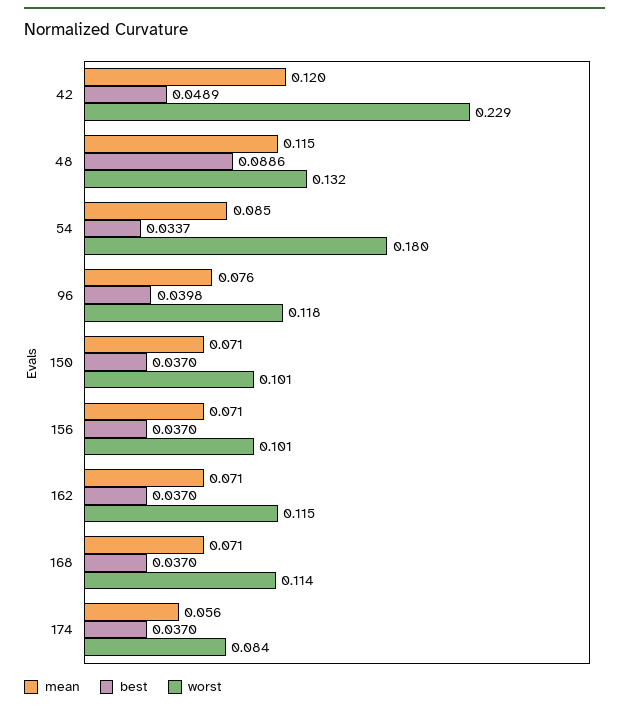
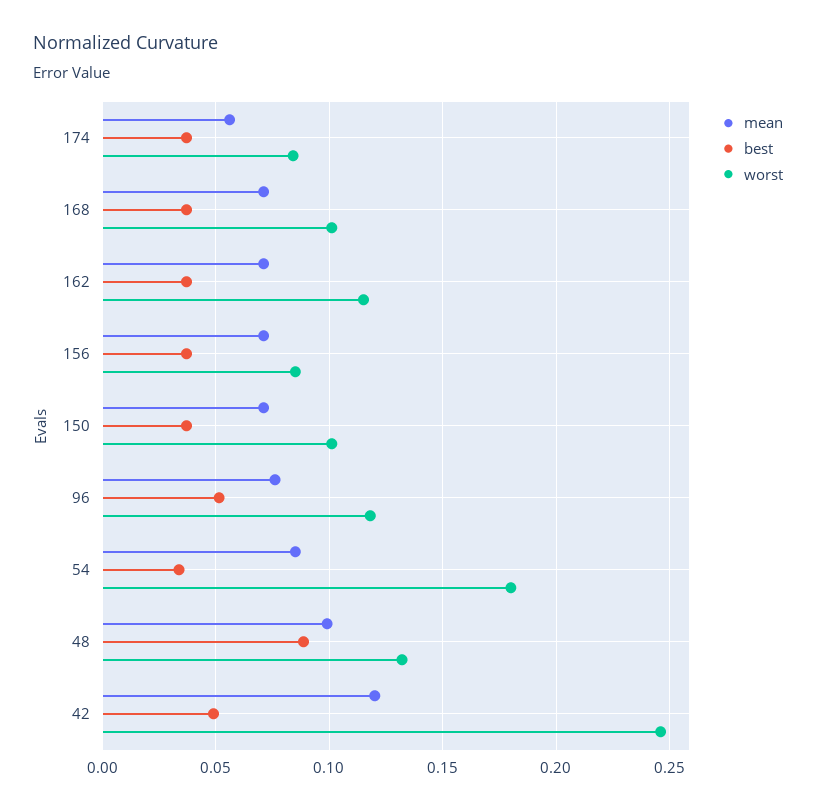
  {
    "mean": {
      "42": 0.12,
-     "48": 0.115,
+     "48": 0.1,
      "54": 0.085,
      "96": 0.076,
      "150": 0.071,
      "156": 0.071,
      "162": 0.071,
      "168": 0.071,
      "174": 0.056
    },
    "best": {
      "42": 0.0489,
      "48": 0.0886,
      "54": 0.0337,
-     "96": 0.0398,
+     "96": 0.05,
      "150": 0.037,
      "156": 0.037,
      "162": 0.037,
      "168": 0.037,
      "174": 0.037
    },
    "worst": {
-     "42": 0.229,
+     "42": 0.245,
      "48": 0.132,
      "54": 0.18,
      "96": 0.118,
      "150": 0.101,
-     "156": 0.101,
+     "156": 0.085,
      "162": 0.115,
-     "168": 0.114,
+     "168": 0.1,
      "174": 0.084
    }
  }

